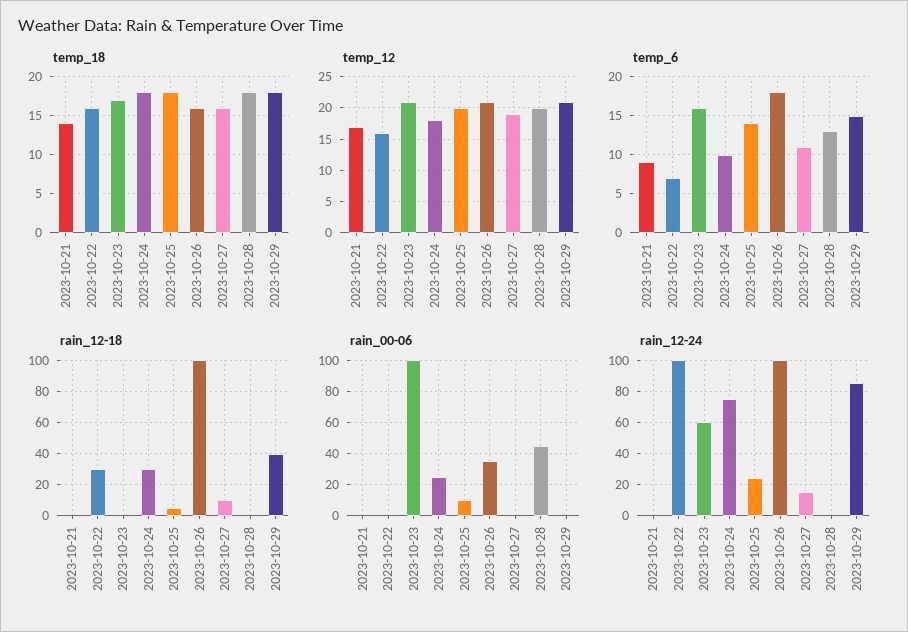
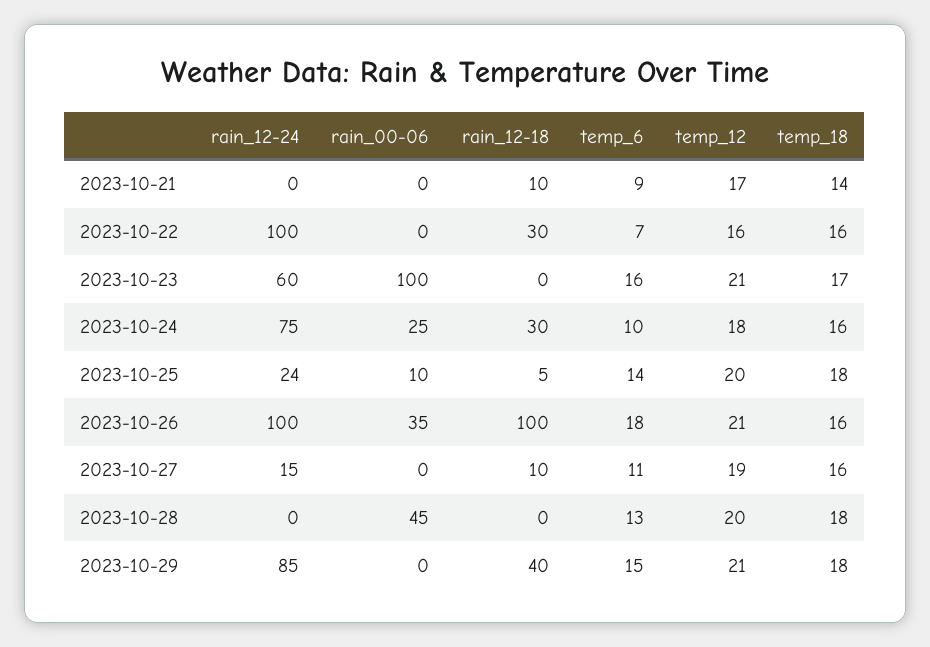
  {
    "temp_18": {
      "2023-10-21": 14,
      "2023-10-22": 16,
      "2023-10-23": 17,
-     "2023-10-24": 18,
+     "2023-10-24": 16,
      "2023-10-25": 18,
      "2023-10-26": 16,
      "2023-10-27": 16,
      "2023-10-28": 18,
      "2023-10-29": 18
    },
    "temp_12": {
      "2023-10-21": 17,
      "2023-10-22": 16,
      "2023-10-23": 21,
      "2023-10-24": 18,
      "2023-10-25": 20,
      "2023-10-26": 21,
      "2023-10-27": 19,
      "2023-10-28": 20,
      "2023-10-29": 21
    },
    "temp_6": {
      "2023-10-21": 9,
      "2023-10-22": 7,
      "2023-10-23": 16,
      "2023-10-24": 10,
      "2023-10-25": 14,
      "2023-10-26": 18,
      "2023-10-27": 11,
      "2023-10-28": 13,
      "2023-10-29": 15
    },
    "rain_12-18": {
-     "2023-10-21": 0,
+     "2023-10-21": 10,
      "2023-10-22": 30,
      "2023-10-23": 0,
      "2023-10-24": 30,
      "2023-10-25": 5,
      "2023-10-26": 100,
      "2023-10-27": 10,
      "2023-10-28": 0,
      "2023-10-29": 40
    },
    "rain_00-06": {
      "2023-10-21": 0,
      "2023-10-22": 0,
      "2023-10-23": 100,
      "2023-10-24": 25,
      "2023-10-25": 10,
      "2023-10-26": 35,
      "2023-10-27": 0,
      "2023-10-28": 45,
      "2023-10-29": 0
    },
    "rain_12-24": {
      "2023-10-21": 0,
      "2023-10-22": 100,
      "2023-10-23": 60,
      "2023-10-24": 75,
      "2023-10-25": 24,
      "2023-10-26": 100,
      "2023-10-27": 15,
      "2023-10-28": 0,
      "2023-10-29": 85
    }
  }

